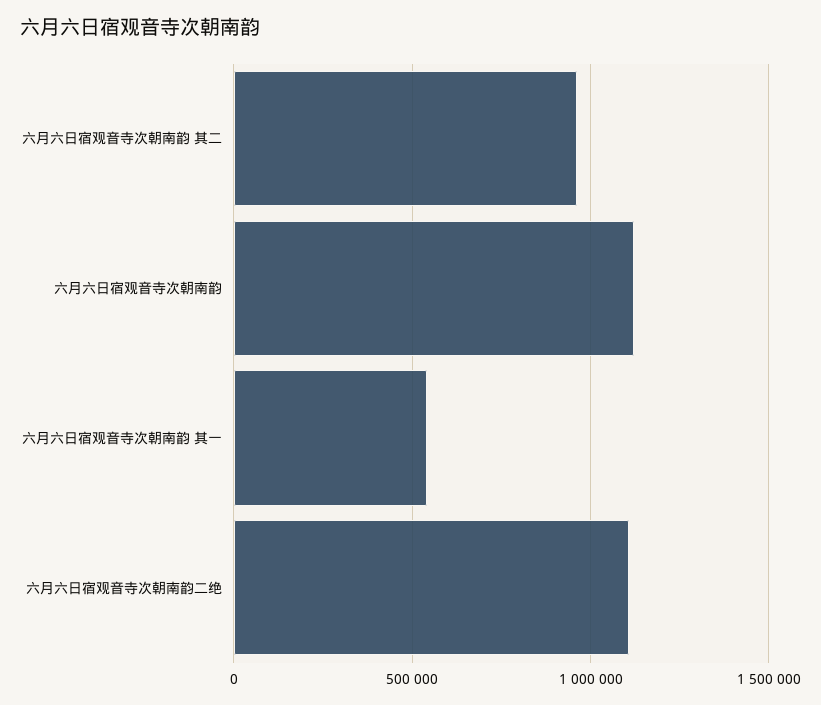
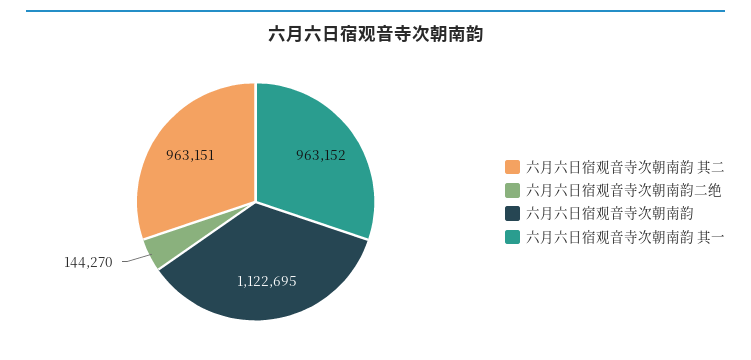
  {
    "六月六日宿观音寺次朝南韵 其二": 963151,
    "六月六日宿观音寺次朝南韵": 1122695,
-   "六月六日宿观音寺次朝南韵 其一": 550000,
+   "六月六日宿观音寺次朝南韵 其一": 963152,
-   "六月六日宿观音寺次朝南韵二绝": 1100000
+   "六月六日宿观音寺次朝南韵二绝": 144270
  }

